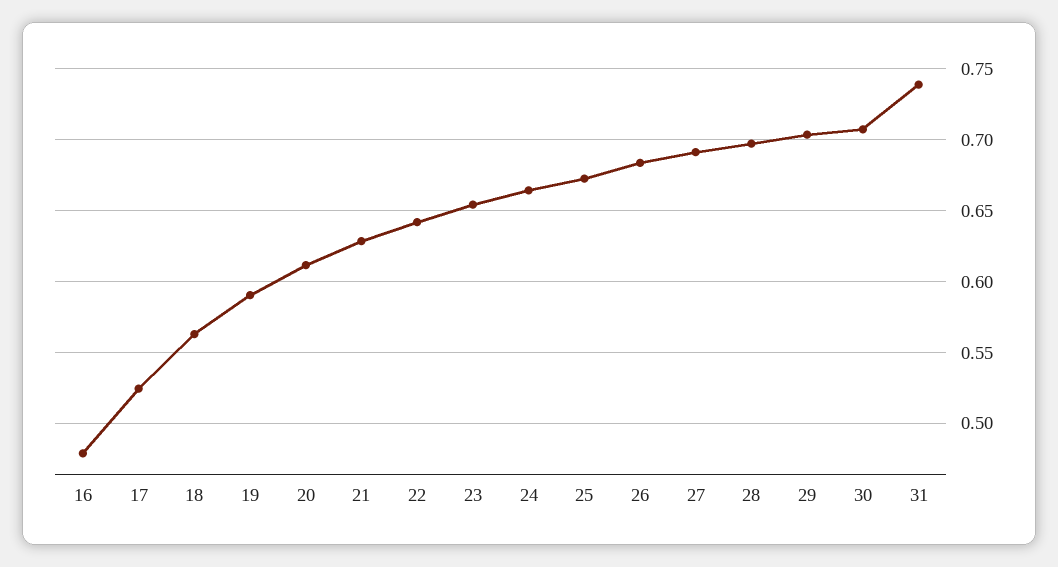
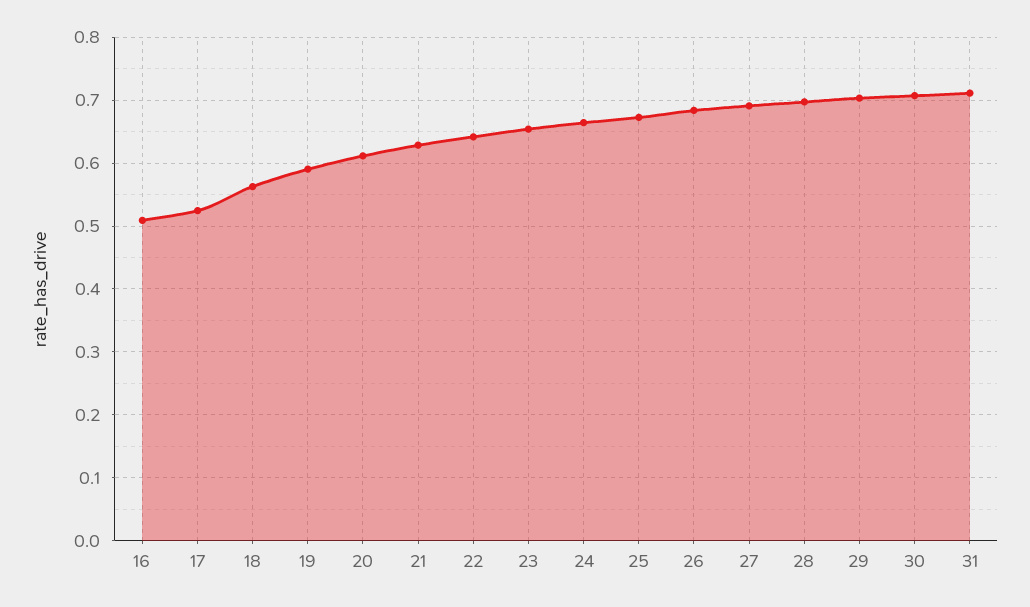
  {
-   "16": 0.48,
+   "16": 0.51,
    "17": 0.525,
    "18": 0.565,
    "19": 0.59,
    "20": 0.61,
    "21": 0.63,
    "22": 0.64,
    "23": 0.655,
    "24": 0.665,
    "25": 0.675,
    "26": 0.685,
    "27": 0.69,
    "28": 0.695,
    "29": 0.705,
    "30": 0.705,
-   "31": 0.74
+   "31": 0.71
  }

